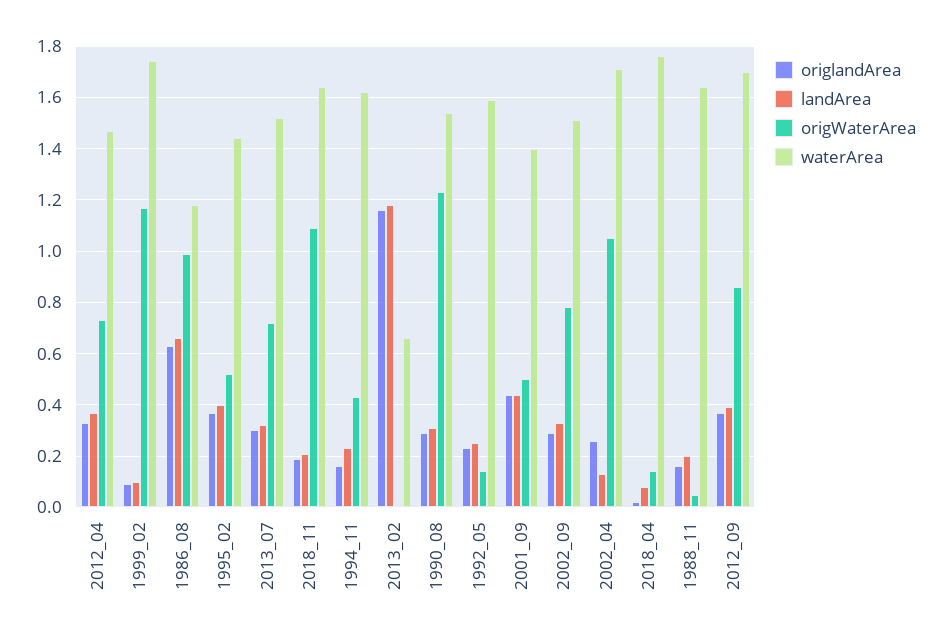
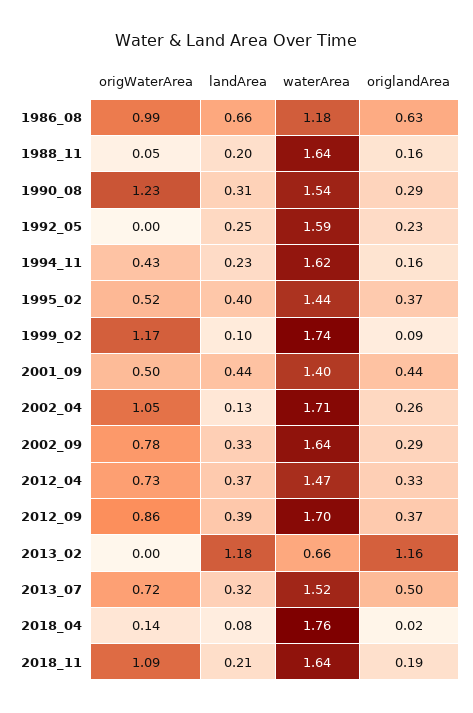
  {
    "origlandArea": {
      "2012_04": 0.33,
      "1999_02": 0.09,
      "1986_08": 0.63,
      "1995_02": 0.37,
-     "2013_07": 0.3,
+     "2013_07": 0.5,
      "2018_11": 0.19,
      "1994_11": 0.16,
      "2013_02": 1.16,
      "1990_08": 0.29,
      "1992_05": 0.23,
      "2001_09": 0.44,
      "2002_09": 0.29,
      "2002_04": 0.26,
      "2018_04": 0.02,
      "1988_11": 0.16,
      "2012_09": 0.37
    },
    "landArea": {
      "2012_04": 0.37,
      "1999_02": 0.1,
      "1986_08": 0.66,
      "1995_02": 0.4,
      "2013_07": 0.32,
      "2018_11": 0.21,
      "1994_11": 0.23,
      "2013_02": 1.18,
      "1990_08": 0.31,
      "1992_05": 0.25,
      "2001_09": 0.44,
      "2002_09": 0.33,
      "2002_04": 0.13,
      "2018_04": 0.08,
      "1988_11": 0.2,
      "2012_09": 0.39
    },
    "origWaterArea": {
      "2012_04": 0.73,
      "1999_02": 1.17,
      "1986_08": 0.99,
      "1995_02": 0.52,
      "2013_07": 0.72,
      "2018_11": 1.09,
      "1994_11": 0.43,
      "2013_02": 0,
      "1990_08": 1.23,
-     "1992_05": 0.15,
+     "1992_05": 0,
      "2001_09": 0.5,
      "2002_09": 0.78,
      "2002_04": 1.05,
      "2018_04": 0.14,
      "1988_11": 0.05,
      "2012_09": 0.86
    },
    "waterArea": {
      "2012_04": 1.47,
      "1999_02": 1.74,
      "1986_08": 1.18,
      "1995_02": 1.44,
      "2013_07": 1.52,
      "2018_11": 1.64,
      "1994_11": 1.62,
      "2013_02": 0.66,
      "1990_08": 1.54,
      "1992_05": 1.59,
      "2001_09": 1.4,
-     "2002_09": 1.5,
+     "2002_09": 1.64,
      "2002_04": 1.71,
      "2018_04": 1.76,
      "1988_11": 1.64,
      "2012_09": 1.7
    }
  }

